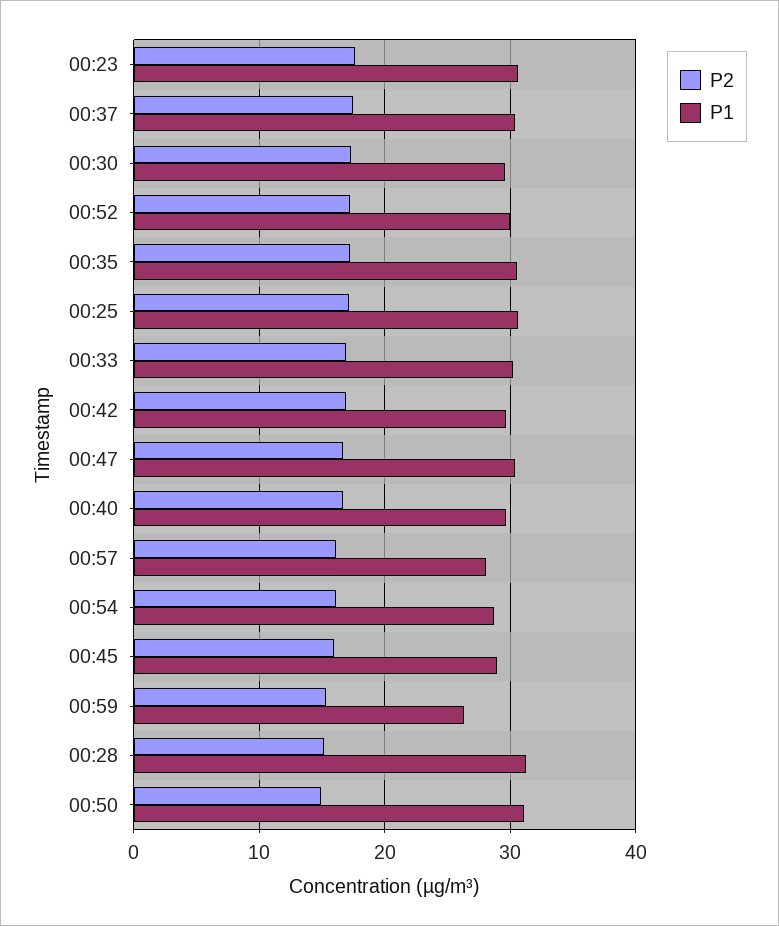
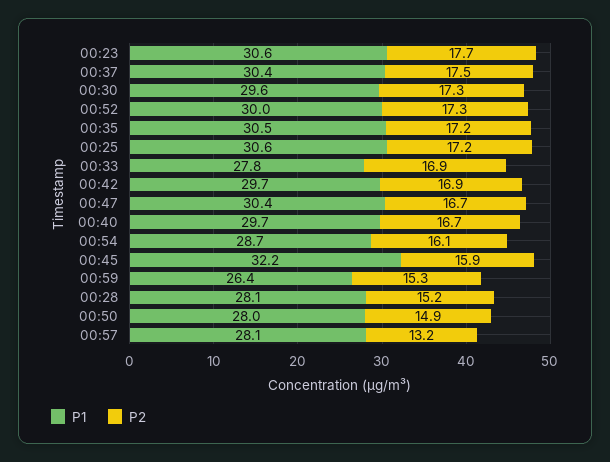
  {
    "P2": {
      "00:23": 17.7,
      "00:37": 17.5,
      "00:30": 17.3,
      "00:52": 17.3,
      "00:35": 17.2,
      "00:25": 17.2,
      "00:33": 16.9,
      "00:42": 16.9,
      "00:47": 16.7,
      "00:40": 16.7,
-     "00:57": 16,
+     "00:57": 13.2,
      "00:54": 16.1,
      "00:45": 15.9,
      "00:59": 15.3,
      "00:28": 15.2,
      "00:50": 14.9
    },
    "P1": {
      "00:23": 30.6,
      "00:37": 30.4,
      "00:30": 29.6,
      "00:52": 30,
      "00:35": 30.5,
      "00:25": 30.6,
-     "00:33": 30,
+     "00:33": 27.8,
      "00:42": 29.7,
      "00:47": 30.4,
      "00:40": 29.7,
      "00:57": 28.1,
      "00:54": 28.7,
-     "00:45": 29,
+     "00:45": 32.2,
      "00:59": 26.4,
-     "00:28": 31,
+     "00:28": 28.1,
-     "00:50": 31
+     "00:50": 28
    }
  }

